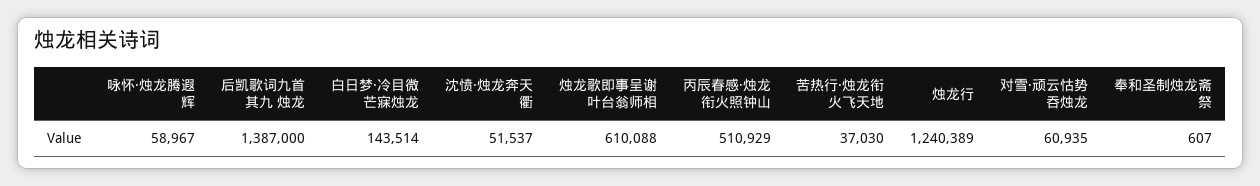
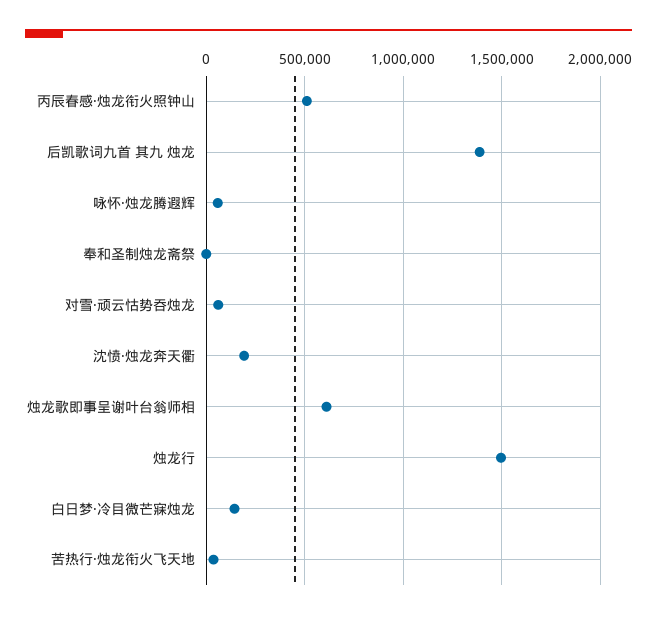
  {
    "咏怀·烛龙腾遐辉": 58967,
    "后凯歌词九首 其九 烛龙": 1387000,
    "白日梦·冷目微芒寐烛龙": 143514,
-   "沈愤·烛龙奔天衢": 51537,
+   "沈愤·烛龙奔天衢": 200000,
    "烛龙歌即事呈谢叶台翁师相": 610088,
    "丙辰春感·烛龙衔火照钟山": 510929,
    "苦热行·烛龙衔火飞天地": 37030,
-   "烛龙行": 1240389,
+   "烛龙行": 1500000,
    "对雪·顽云怙势吞烛龙": 60935,
    "奉和圣制烛龙斋祭": 607
  }

